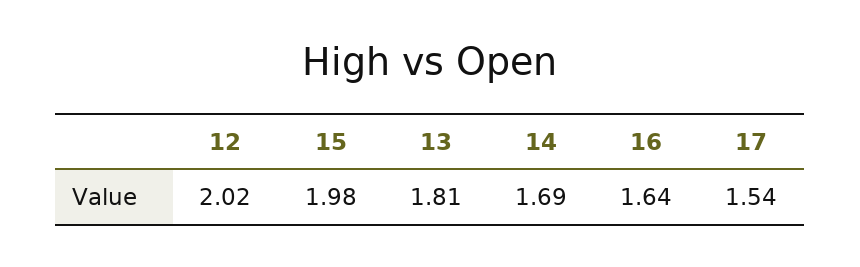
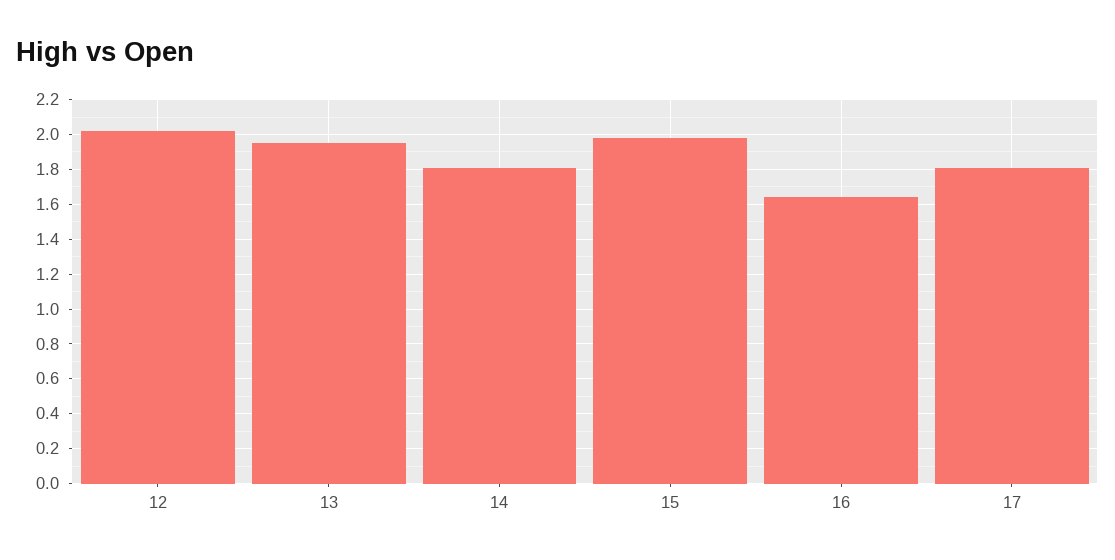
  {
    "12": 2.02,
    "15": 1.98,
-   "13": 1.81,
+   "13": 1.95,
-   "14": 1.69,
+   "14": 1.8,
    "16": 1.64,
-   "17": 1.54
+   "17": 1.8
  }

